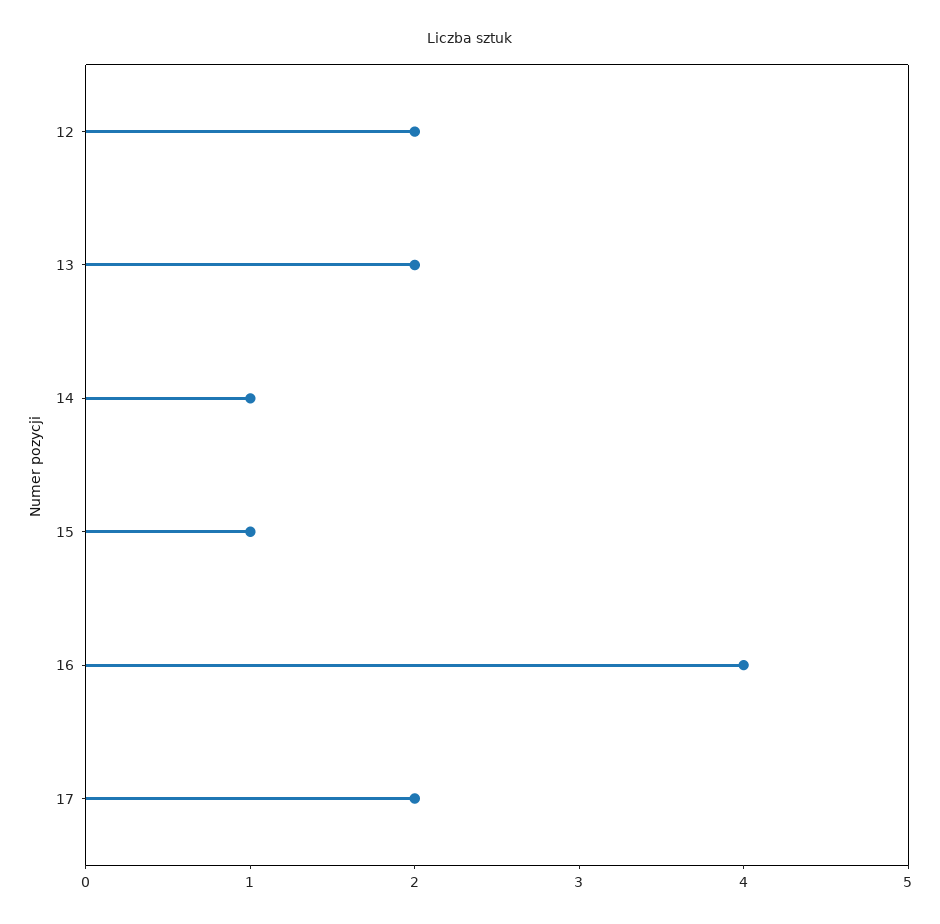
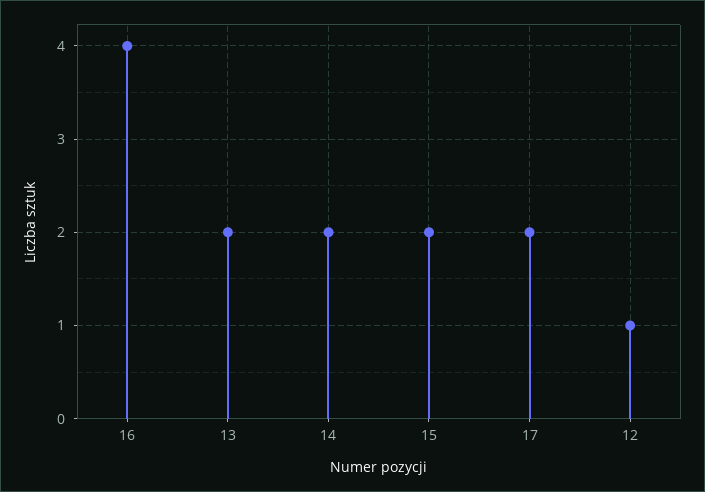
  {
-   "12": 2,
+   "12": 1,
    "13": 2,
-   "14": 1,
+   "14": 2,
-   "15": 1,
+   "15": 2,
    "16": 4,
    "17": 2
  }

